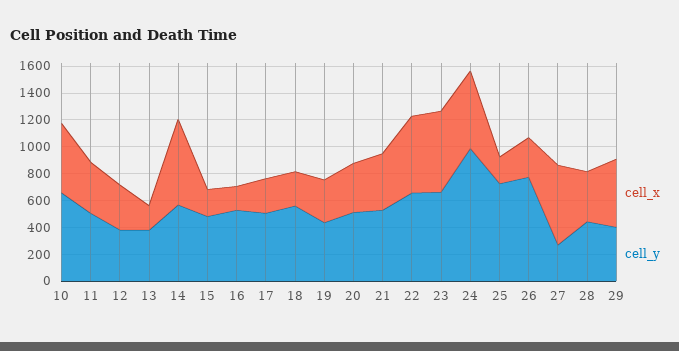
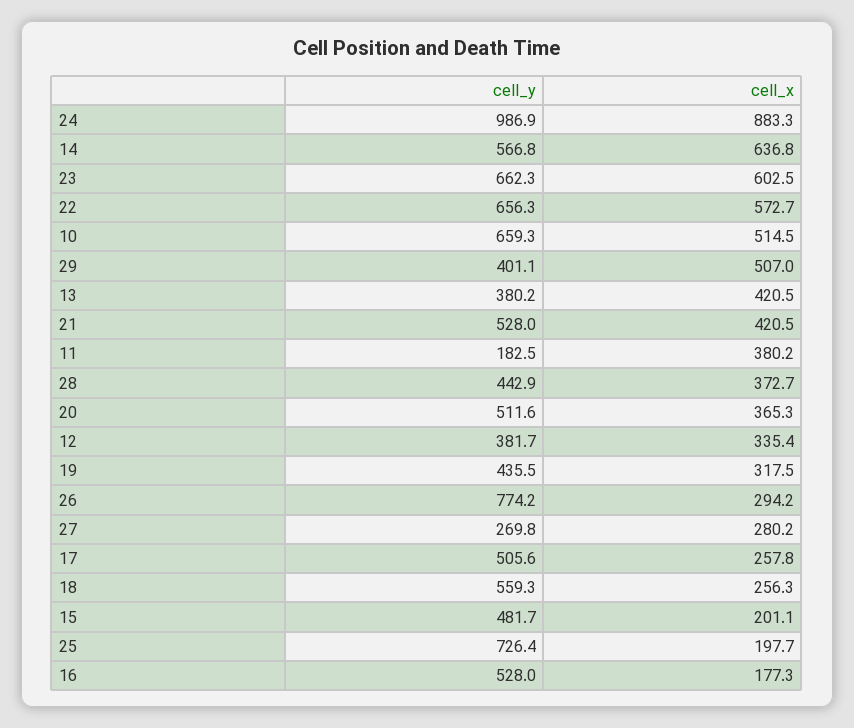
  {
    "cell_x": {
      "10": 514.5,
      "11": 380.2,
      "12": 335.4,
-     "13": 200,
+     "13": 420.5,
      "14": 636.8,
      "15": 201.1,
      "16": 177.3,
      "17": 257.8,
      "18": 256.3,
      "19": 317.5,
      "20": 365.3,
      "21": 420.5,
      "22": 572.7,
      "23": 602.5,
-     "24": 600,
+     "24": 883.3,
      "25": 197.7,
      "26": 294.2,
-     "27": 600,
+     "27": 280.2,
      "28": 372.7,
      "29": 507
    },
    "cell_y": {
      "10": 659.3,
-     "11": 500,
+     "11": 182.5,
      "12": 381.7,
      "13": 380.2,
      "14": 566.8,
      "15": 481.7,
      "16": 528,
      "17": 505.6,
      "18": 559.3,
      "19": 435.5,
      "20": 511.6,
      "21": 528,
      "22": 656.3,
      "23": 662.3,
      "24": 986.9,
      "25": 726.4,
      "26": 774.2,
      "27": 269.8,
      "28": 442.9,
      "29": 401.1
    }
  }

